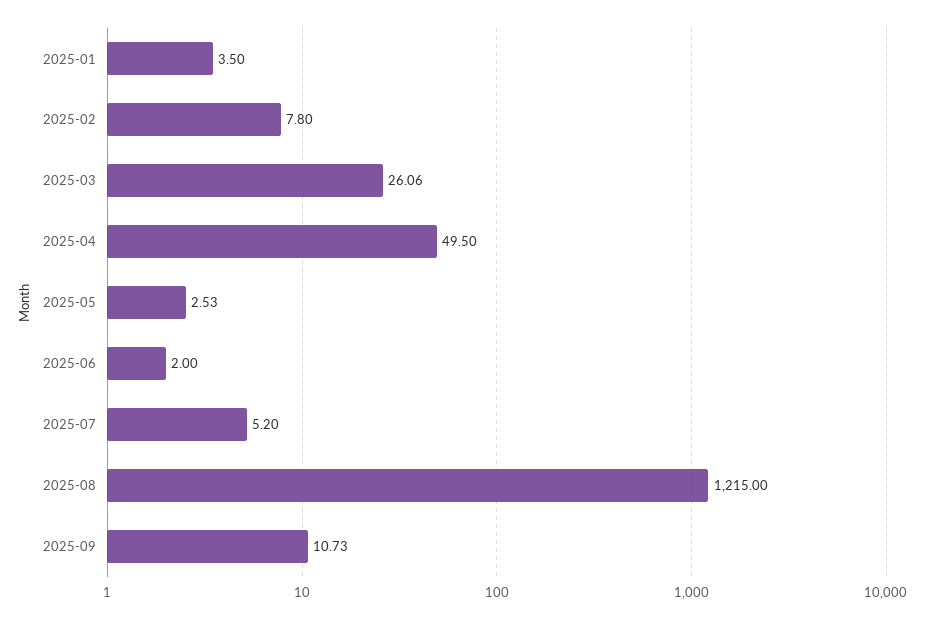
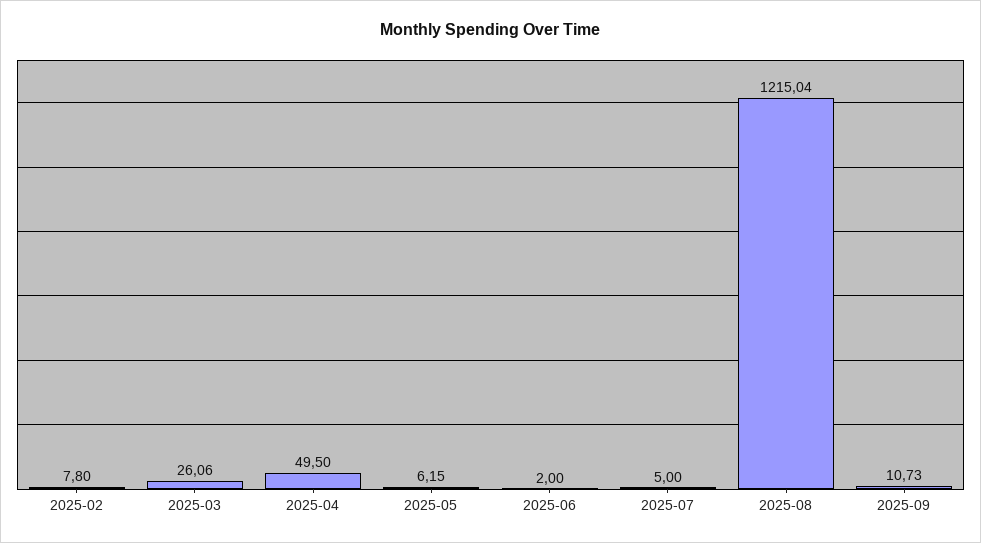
  {
-   "2025-01": 3.5,
    "2025-02": 7.8,
    "2025-03": 26.06,
    "2025-04": 49.5,
-   "2025-05": 2.53,
+   "2025-05": 6.15,
    "2025-06": 2,
-   "2025-07": 5.2,
+   "2025-07": 5,
-   "2025-08": 1215,
+   "2025-08": 1215.04,
    "2025-09": 10.73
  }

